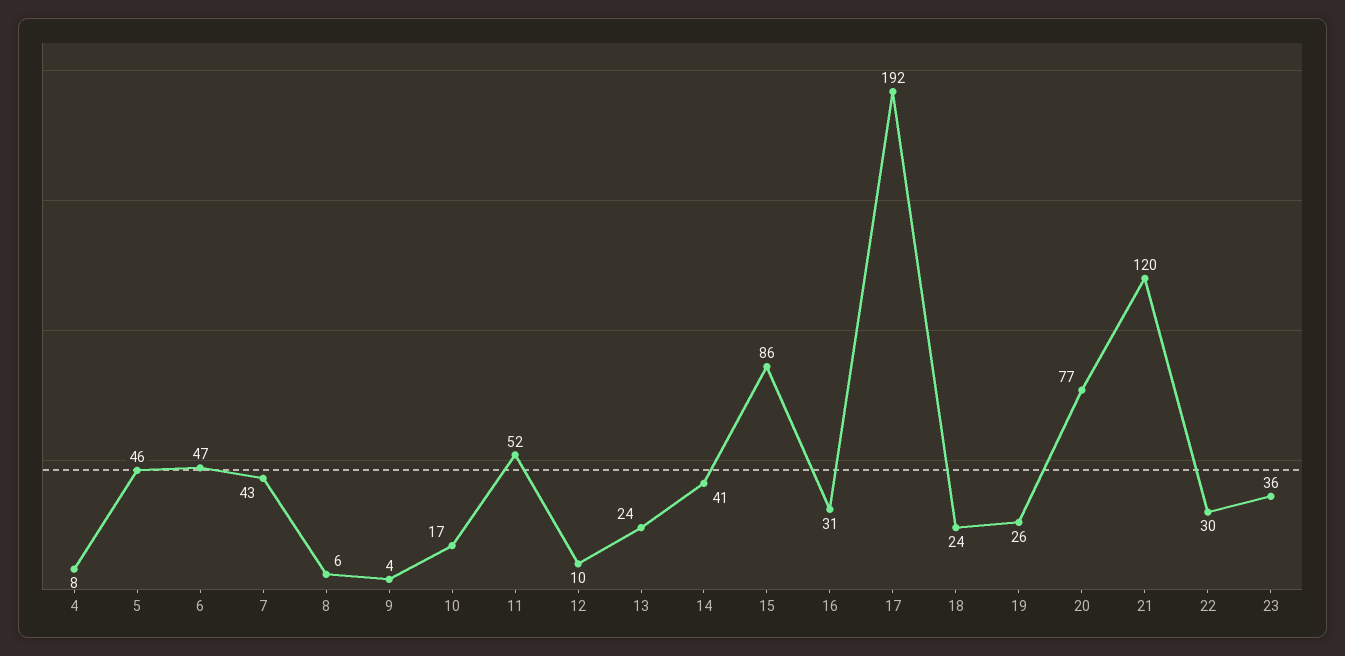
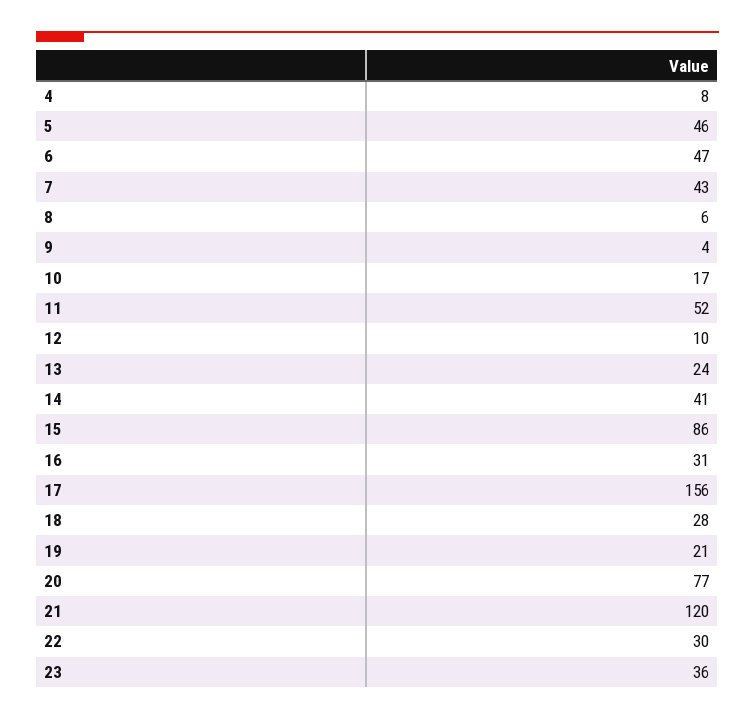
  {
    "4": 8,
    "5": 46,
    "6": 47,
    "7": 43,
    "8": 6,
    "9": 4,
    "10": 17,
    "11": 52,
    "12": 10,
    "13": 24,
    "14": 41,
    "15": 86,
    "16": 31,
-   "17": 192,
+   "17": 156,
-   "18": 24,
+   "18": 28,
-   "19": 26,
+   "19": 21,
    "20": 77,
    "21": 120,
    "22": 30,
    "23": 36
  }

